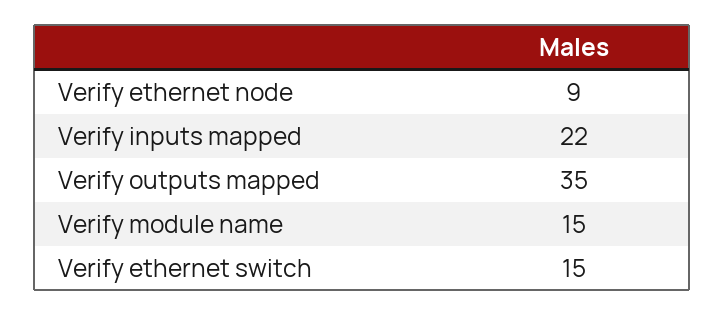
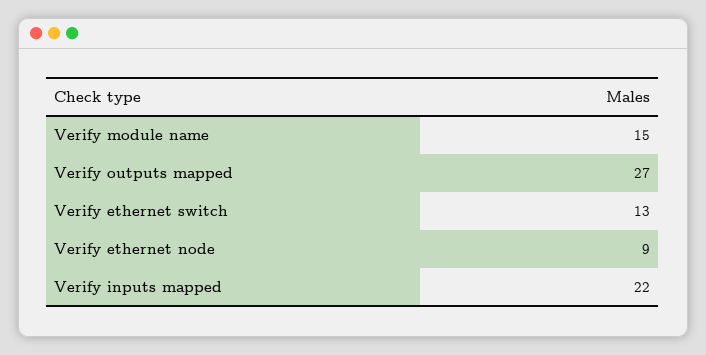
  {
    "Verify ethernet node": 9,
    "Verify inputs mapped": 22,
-   "Verify outputs mapped": 35,
+   "Verify outputs mapped": 27,
    "Verify module name": 15,
-   "Verify ethernet switch": 15
+   "Verify ethernet switch": 13
  }

